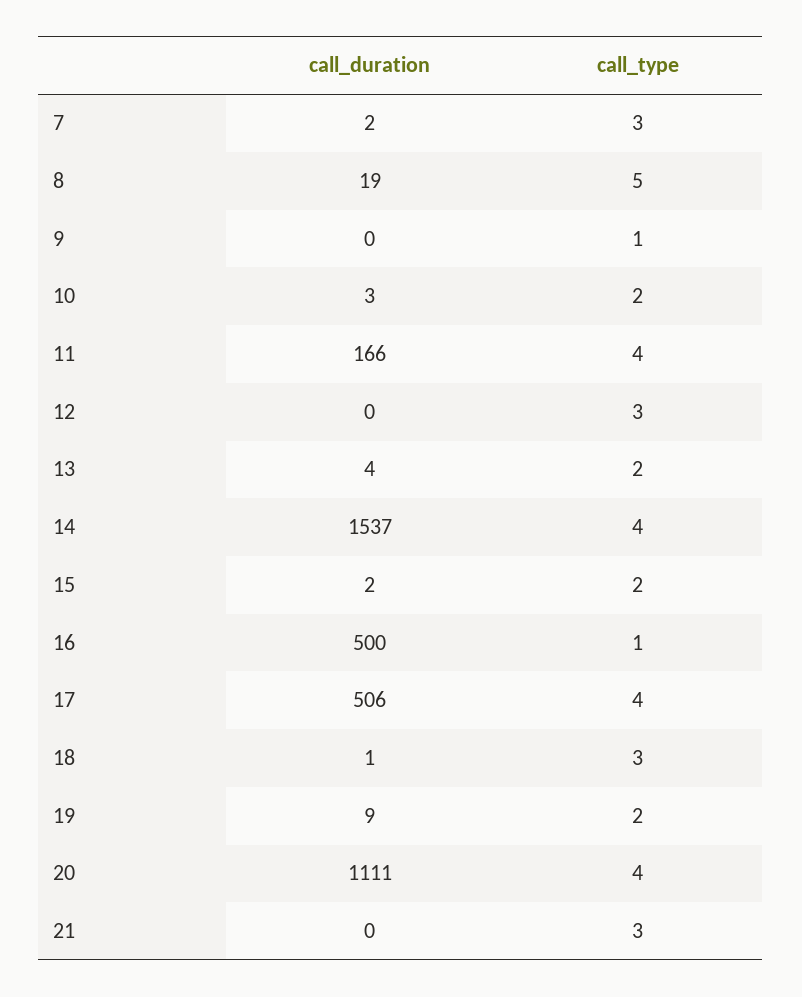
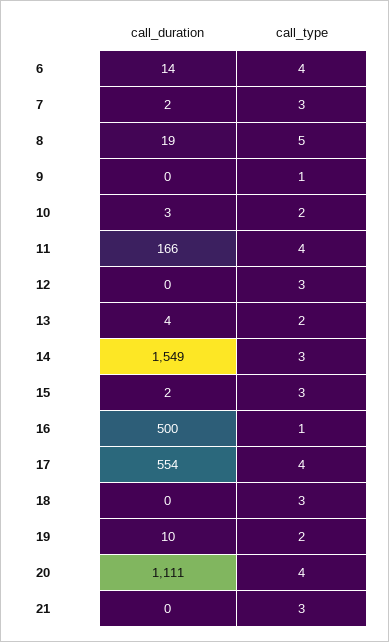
  {
    "call_duration": {
      "7": 2,
      "8": 19,
      "9": 0,
      "10": 3,
      "11": 166,
      "12": 0,
      "13": 4,
-     "14": 1537,
+     "14": 1549,
      "15": 2,
      "16": 500,
-     "17": 506,
+     "17": 554,
-     "18": 1,
+     "18": 0,
-     "19": 9,
+     "19": 10,
      "20": 1111,
-     "21": 0
+     "21": 0,
+     "6": 14
    },
    "call_type": {
      "7": 3,
      "8": 5,
      "9": 1,
      "10": 2,
      "11": 4,
      "12": 3,
      "13": 2,
-     "14": 4,
+     "14": 3,
-     "15": 2,
+     "15": 3,
      "16": 1,
      "17": 4,
      "18": 3,
      "19": 2,
      "20": 4,
-     "21": 3
+     "21": 3,
+     "6": 4
    }
  }

